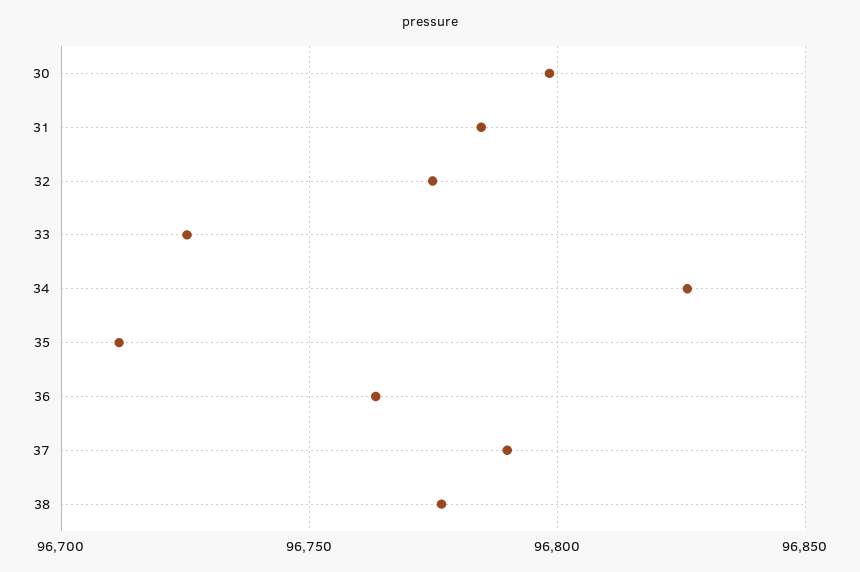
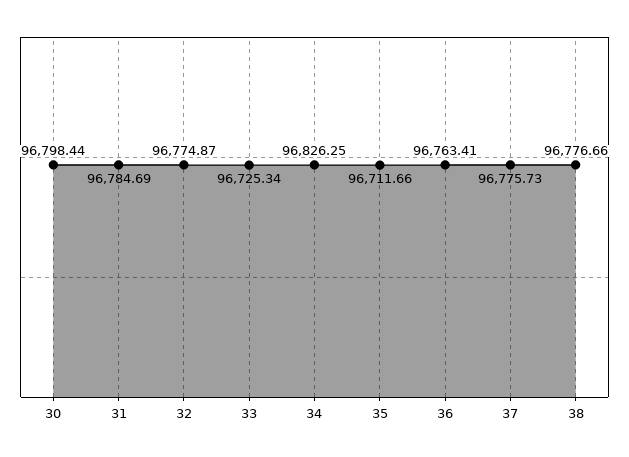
  {
    "30": 96798.44,
    "31": 96784.69,
    "32": 96774.87,
    "33": 96725.34,
    "34": 96826.25,
    "35": 96711.66,
    "36": 96763.41,
-   "37": 96790,
+   "37": 96775.73,
    "38": 96776.66
  }

